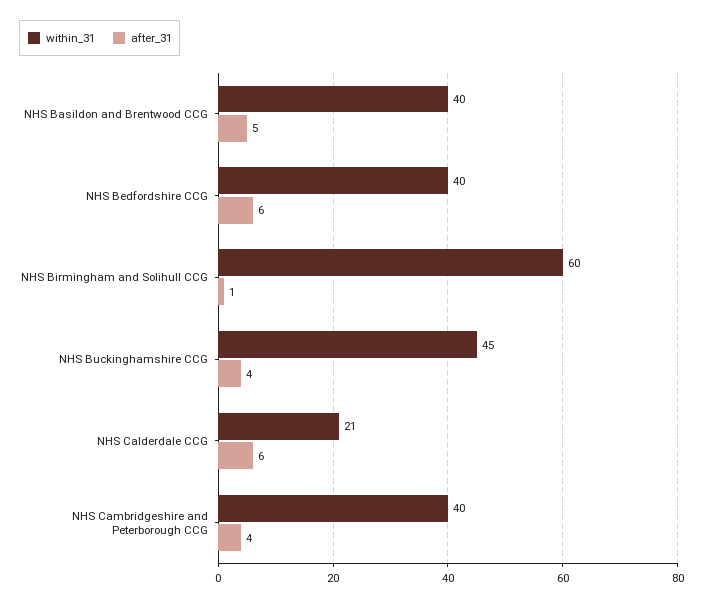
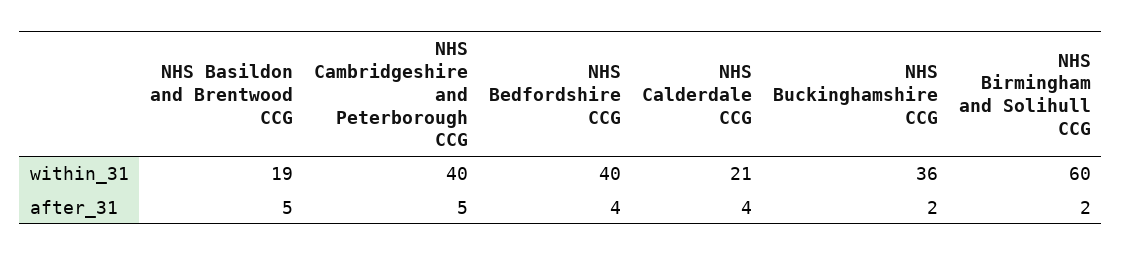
  {
    "within_31": {
-     "NHS Basildon and Brentwood CCG": 40,
+     "NHS Basildon and Brentwood CCG": 19,
      "NHS Bedfordshire CCG": 40,
      "NHS Birmingham and Solihull CCG": 60,
-     "NHS Buckinghamshire CCG": 45,
+     "NHS Buckinghamshire CCG": 36,
      "NHS Calderdale CCG": 21,
      "NHS Cambridgeshire and Peterborough CCG": 40
    },
    "after_31": {
      "NHS Basildon and Brentwood CCG": 5,
-     "NHS Bedfordshire CCG": 6,
+     "NHS Bedfordshire CCG": 4,
-     "NHS Birmingham and Solihull CCG": 1,
+     "NHS Birmingham and Solihull CCG": 2,
-     "NHS Buckinghamshire CCG": 4,
+     "NHS Buckinghamshire CCG": 2,
-     "NHS Calderdale CCG": 6,
+     "NHS Calderdale CCG": 4,
-     "NHS Cambridgeshire and Peterborough CCG": 4
+     "NHS Cambridgeshire and Peterborough CCG": 5
    }
  }

